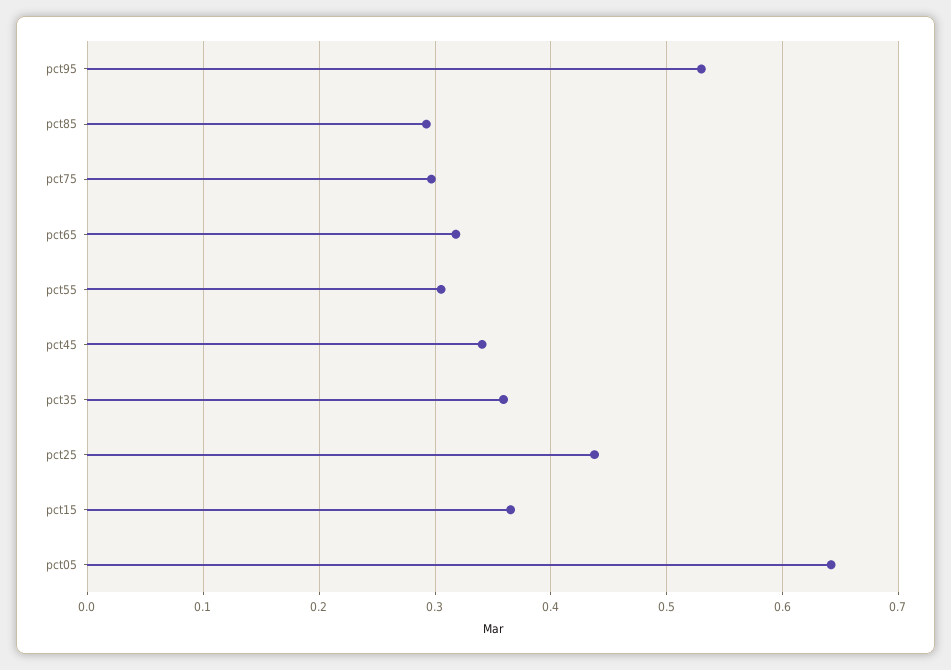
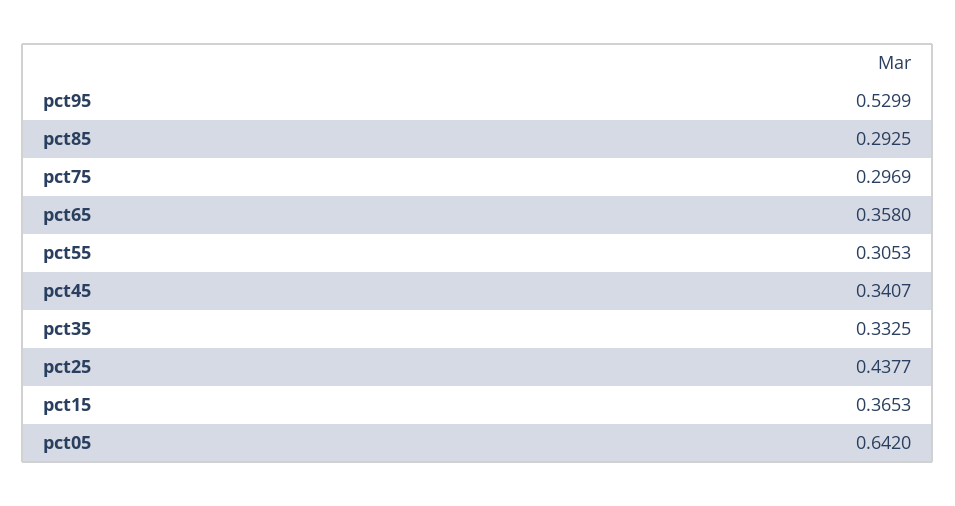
  {
    "pct95": 0.5299,
    "pct85": 0.2925,
    "pct75": 0.2969,
-   "pct65": 0.32,
+   "pct65": 0.358,
    "pct55": 0.3053,
    "pct45": 0.3407,
-   "pct35": 0.36,
+   "pct35": 0.3325,
    "pct25": 0.4377,
    "pct15": 0.3653,
    "pct05": 0.642
  }

